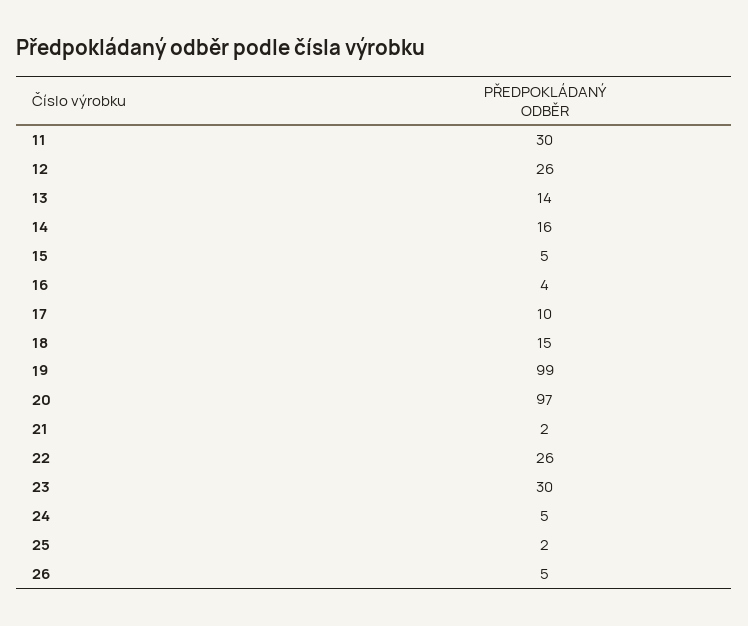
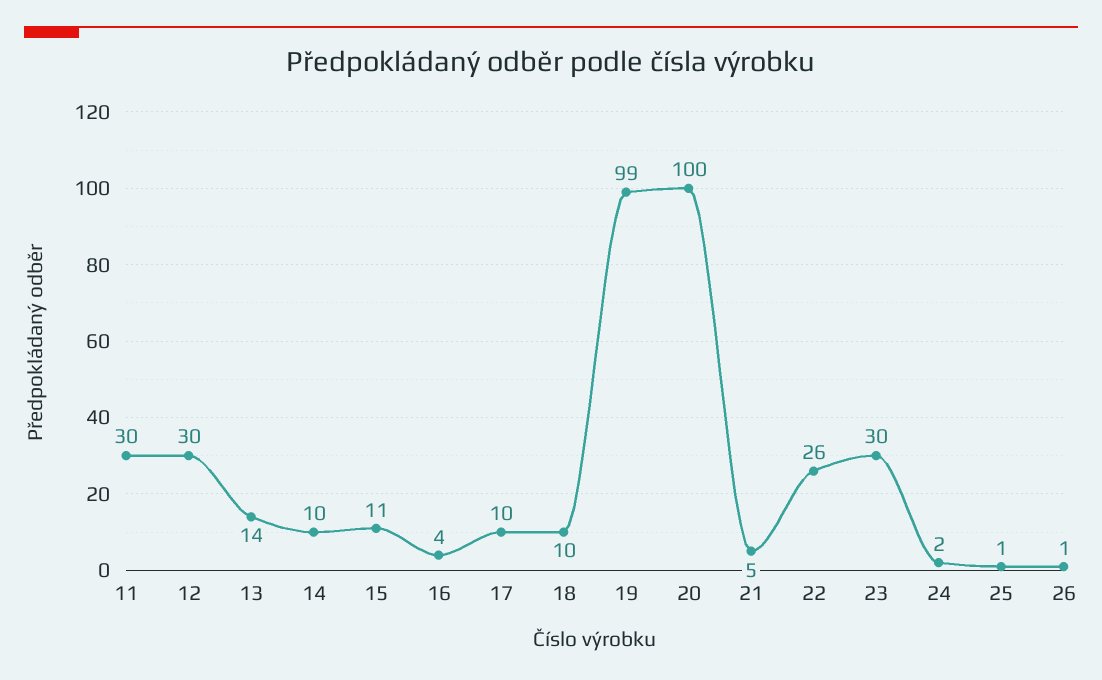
  {
    "11": 30,
-   "12": 26,
+   "12": 30,
    "13": 14,
-   "14": 16,
+   "14": 10,
-   "15": 5,
+   "15": 11,
    "16": 4,
    "17": 10,
-   "18": 15,
+   "18": 10,
    "19": 99,
-   "20": 97,
+   "20": 100,
-   "21": 2,
+   "21": 5,
    "22": 26,
    "23": 30,
-   "24": 5,
+   "24": 2,
-   "25": 2,
+   "25": 1,
-   "26": 5
+   "26": 1
  }

